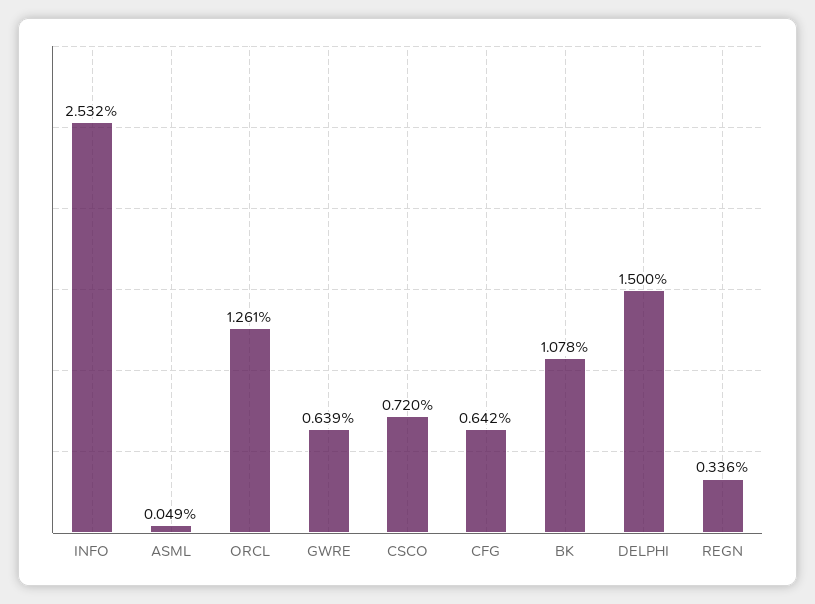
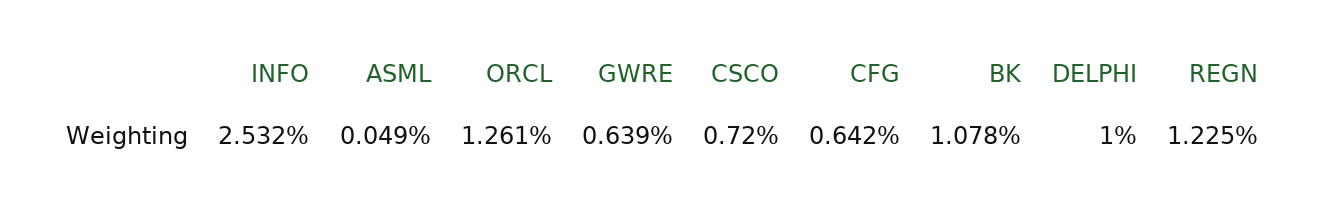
  {
    "INFO": 2.532,
    "ASML": 0.049,
    "ORCL": 1.261,
    "GWRE": 0.639,
    "CSCO": 0.72,
    "CFG": 0.642,
    "BK": 1.078,
-   "DELPHI": 1.5,
+   "DELPHI": 1,
-   "REGN": 0.336
+   "REGN": 1.225
  }

